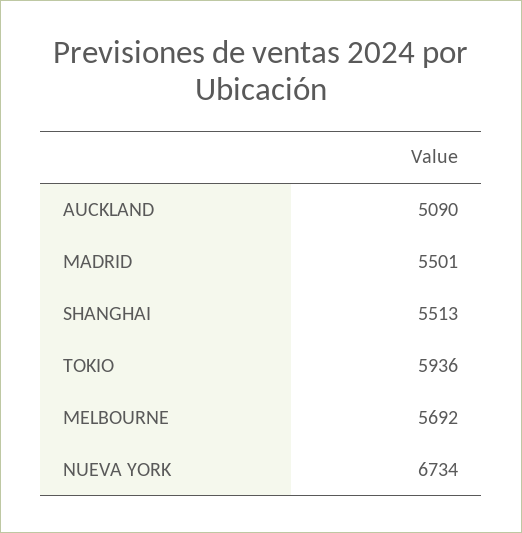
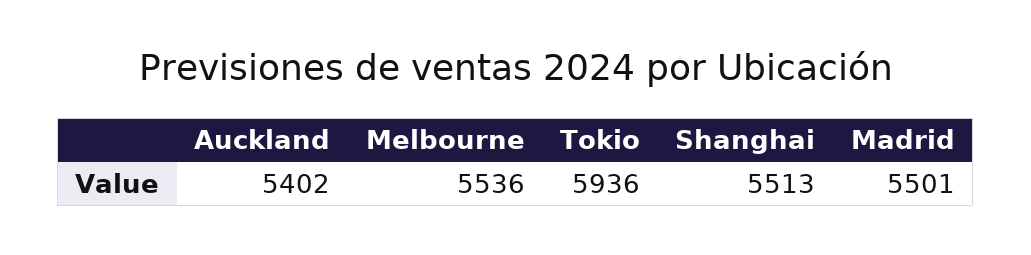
  {
-   "AUCKLAND": 5090,
+   "AUCKLAND": 5402,
    "MADRID": 5501,
    "SHANGHAI": 5513,
    "TOKIO": 5936,
-   "MELBOURNE": 5692,
+   "MELBOURNE": 5536
-   "NUEVA YORK": 6734
  }

